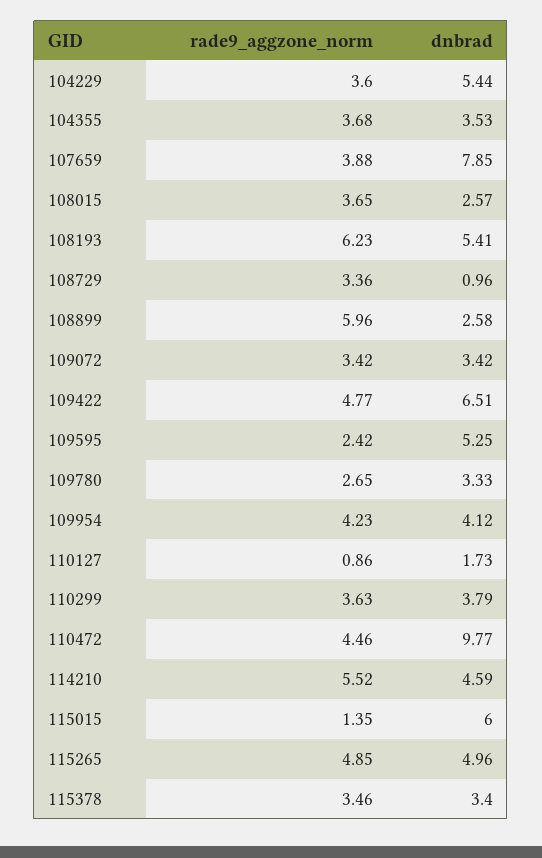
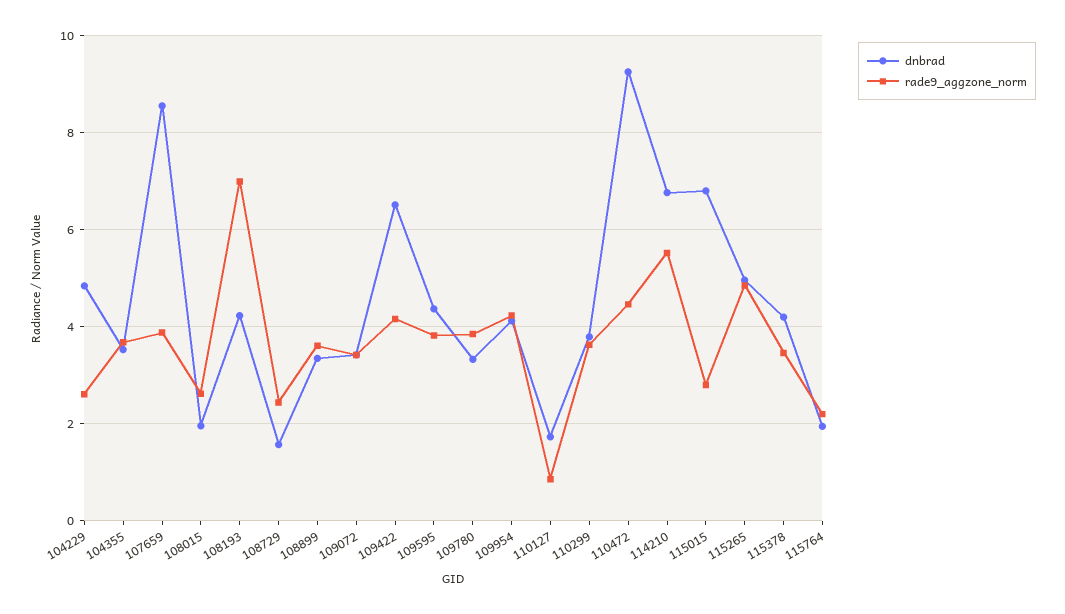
  {
    "rade9_aggzone_norm": {
-     "104229": 3.6,
+     "104229": 2.6,
      "104355": 3.68,
      "107659": 3.88,
-     "108015": 3.65,
+     "108015": 2.6,
-     "108193": 6.23,
+     "108193": 7,
-     "108729": 3.36,
+     "108729": 2.4,
-     "108899": 5.96,
+     "108899": 3.6,
      "109072": 3.42,
-     "109422": 4.77,
+     "109422": 4.2,
-     "109595": 2.42,
+     "109595": 3.8,
-     "109780": 2.65,
+     "109780": 3.8,
      "109954": 4.23,
      "110127": 0.86,
      "110299": 3.63,
      "110472": 4.46,
      "114210": 5.52,
-     "115015": 1.35,
+     "115015": 2.8,
      "115265": 4.85,
-     "115378": 3.46
+     "115378": 3.46,
+     "115764": 2.2
    },
    "dnbrad": {
-     "104229": 5.44,
+     "104229": 4.8,
      "104355": 3.53,
-     "107659": 7.85,
+     "107659": 8.6,
-     "108015": 2.57,
+     "108015": 2,
-     "108193": 5.41,
+     "108193": 4.2,
-     "108729": 0.96,
+     "108729": 1.6,
-     "108899": 2.58,
+     "108899": 3.4,
      "109072": 3.42,
      "109422": 6.51,
-     "109595": 5.25,
+     "109595": 4.4,
      "109780": 3.33,
      "109954": 4.12,
      "110127": 1.73,
      "110299": 3.79,
-     "110472": 9.77,
+     "110472": 9.2,
-     "114210": 4.59,
+     "114210": 6.8,
-     "115015": 6,
+     "115015": 6.8,
      "115265": 4.96,
-     "115378": 3.4
+     "115378": 4.2,
+     "115764": 2
    }
  }

